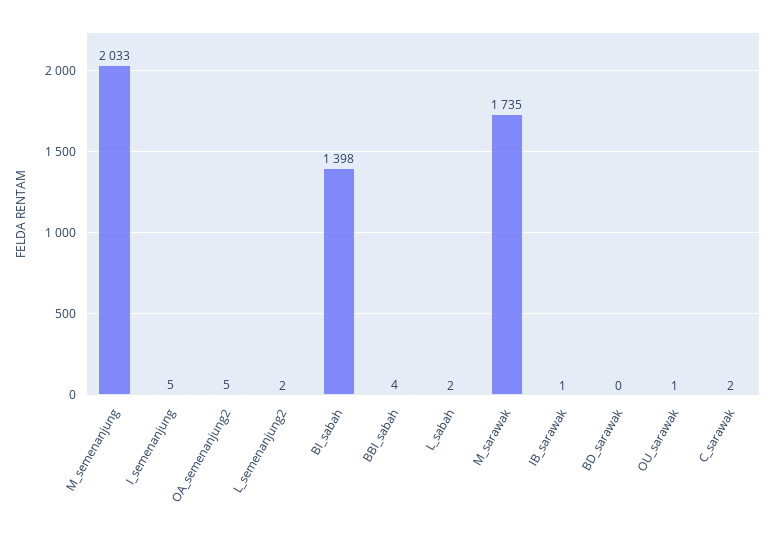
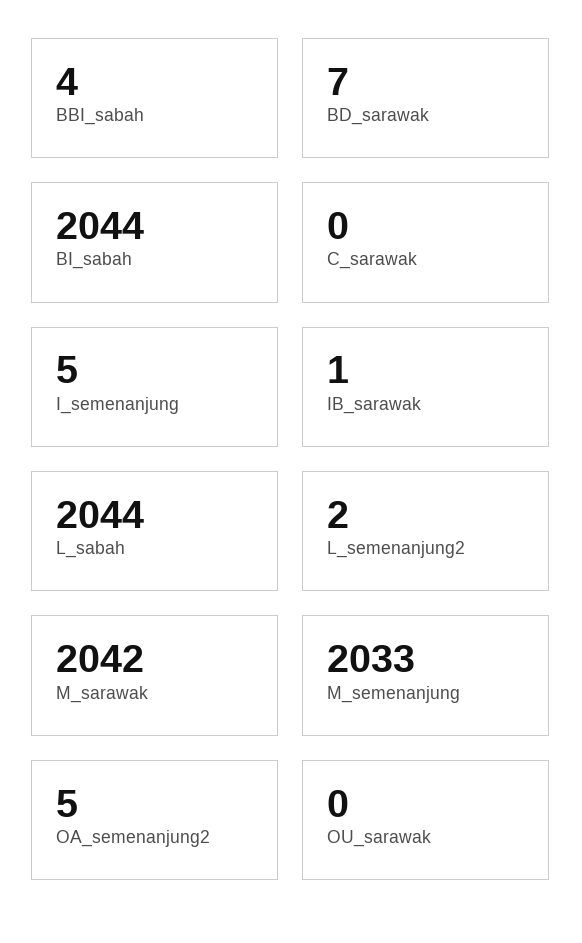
  {
    "M_semenanjung": 2033,
    "I_semenanjung": 5,
    "OA_semenanjung2": 5,
    "L_semenanjung2": 2,
-   "BI_sabah": 1398,
+   "BI_sabah": 2044,
    "BBI_sabah": 4,
-   "L_sabah": 2,
+   "L_sabah": 2044,
-   "M_sarawak": 1735,
+   "M_sarawak": 2042,
    "IB_sarawak": 1,
-   "BD_sarawak": 0,
+   "BD_sarawak": 7,
-   "OU_sarawak": 1,
+   "OU_sarawak": 0,
-   "C_sarawak": 2
+   "C_sarawak": 0
  }

